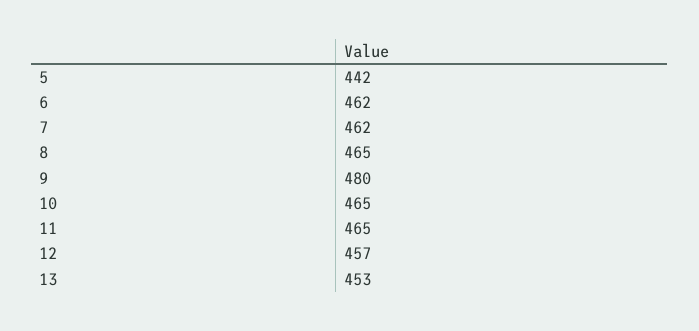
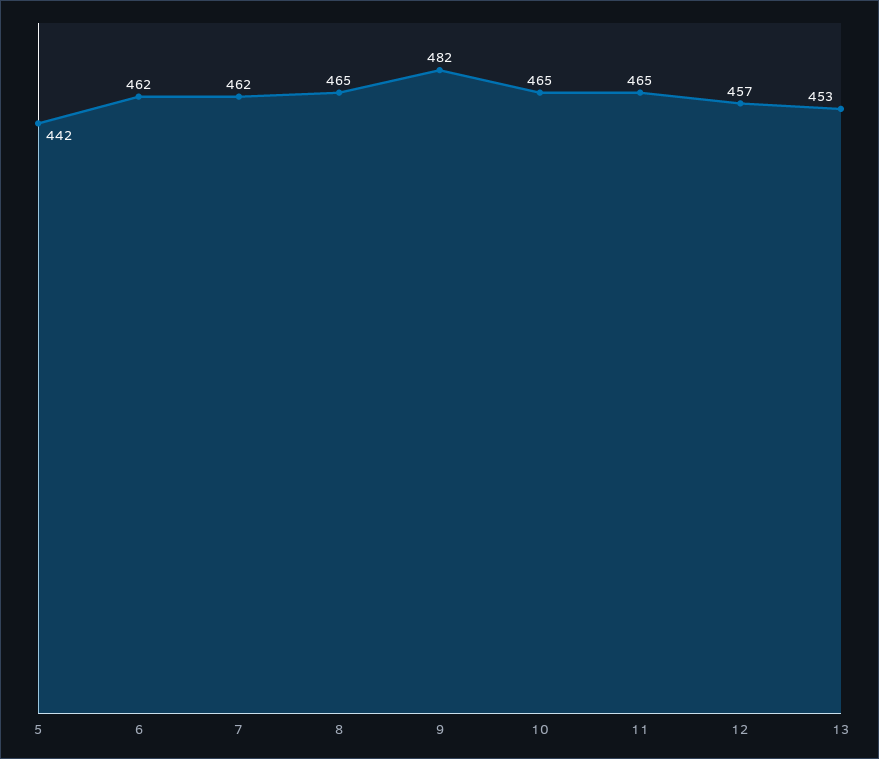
  {
    "5": 442,
    "6": 462,
    "7": 462,
    "8": 465,
-   "9": 480,
+   "9": 482,
    "10": 465,
    "11": 465,
    "12": 457,
    "13": 453
  }

